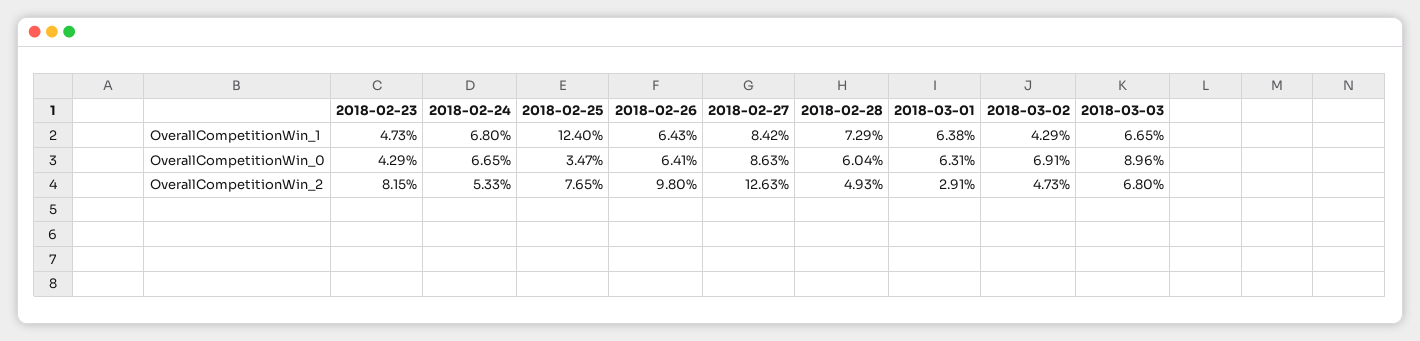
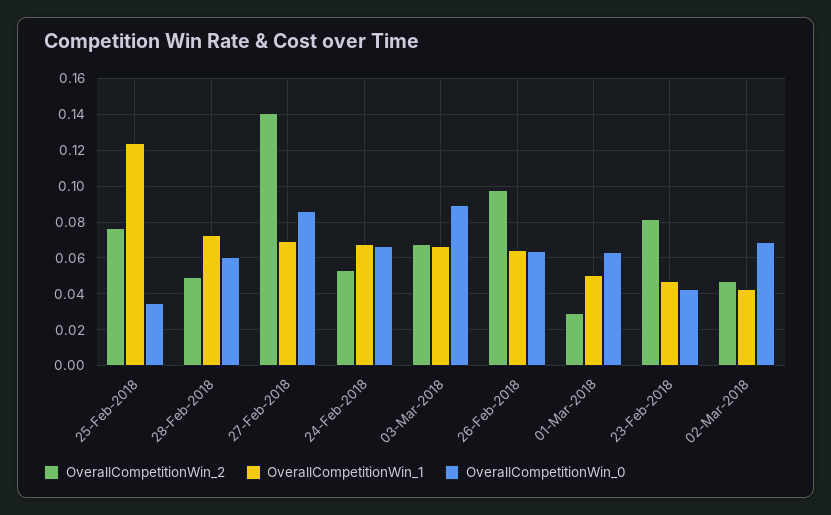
  {
    "OverallCompetitionWin_1": {
      "2018-02-23": 0.0473,
      "2018-02-24": 0.068,
      "2018-02-25": 0.124,
      "2018-02-26": 0.0643,
-     "2018-02-27": 0.0842,
+     "2018-02-27": 0.07,
      "2018-02-28": 0.0729,
-     "2018-03-01": 0.0638,
+     "2018-03-01": 0.05,
      "2018-03-02": 0.0429,
      "2018-03-03": 0.0665
    },
    "OverallCompetitionWin_0": {
      "2018-02-23": 0.0429,
      "2018-02-24": 0.0665,
      "2018-02-25": 0.0347,
      "2018-02-26": 0.0641,
      "2018-02-27": 0.0863,
      "2018-02-28": 0.0604,
      "2018-03-01": 0.0631,
      "2018-03-02": 0.0691,
      "2018-03-03": 0.0896
    },
    "OverallCompetitionWin_2": {
      "2018-02-23": 0.0815,
      "2018-02-24": 0.0533,
      "2018-02-25": 0.0765,
      "2018-02-26": 0.098,
-     "2018-02-27": 0.1263,
+     "2018-02-27": 0.14,
      "2018-02-28": 0.0493,
      "2018-03-01": 0.0291,
      "2018-03-02": 0.0473,
      "2018-03-03": 0.068
    }
  }

